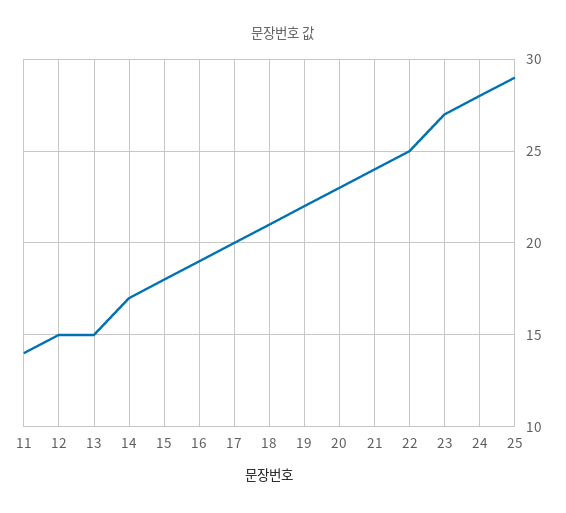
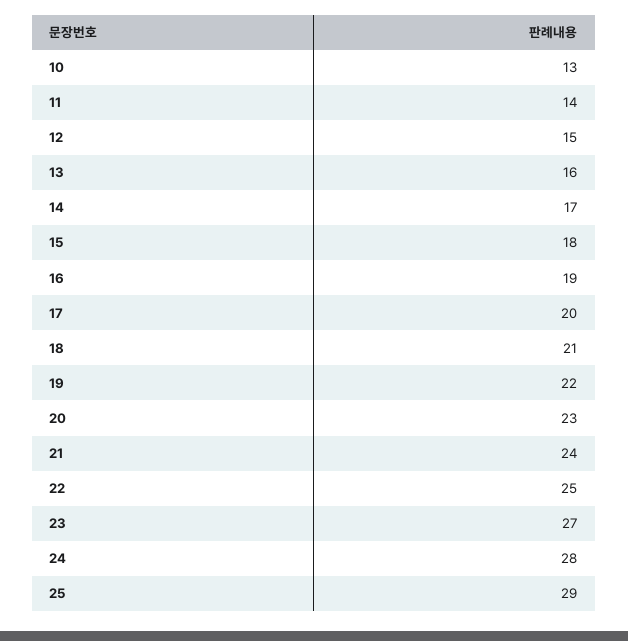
  {
    "11": 14,
    "12": 15,
-   "13": 15,
+   "13": 16,
    "14": 17,
    "15": 18,
    "16": 19,
    "17": 20,
    "18": 21,
    "19": 22,
    "20": 23,
    "21": 24,
    "22": 25,
    "23": 27,
    "24": 28,
-   "25": 29
+   "25": 29,
+   "10": 13
  }

